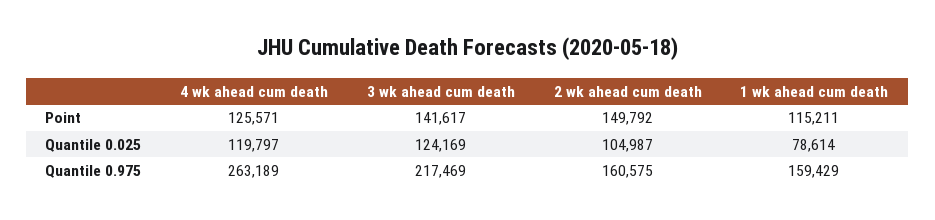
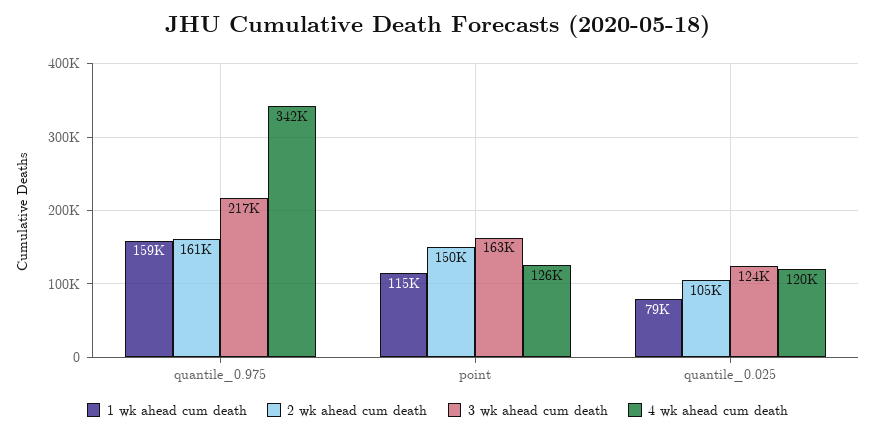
  {
    "4 wk ahead cum death": {
      "Point": 125571,
      "Quantile 0.025": 119797,
-     "Quantile 0.975": 263189
+     "Quantile 0.975": 342000
    },
    "3 wk ahead cum death": {
-     "Point": 141617,
+     "Point": 163000,
      "Quantile 0.025": 124169,
      "Quantile 0.975": 217469
    },
    "2 wk ahead cum death": {
      "Point": 149792,
      "Quantile 0.025": 104987,
      "Quantile 0.975": 160575
    },
    "1 wk ahead cum death": {
      "Point": 115211,
      "Quantile 0.025": 78614,
      "Quantile 0.975": 159429
    }
  }

